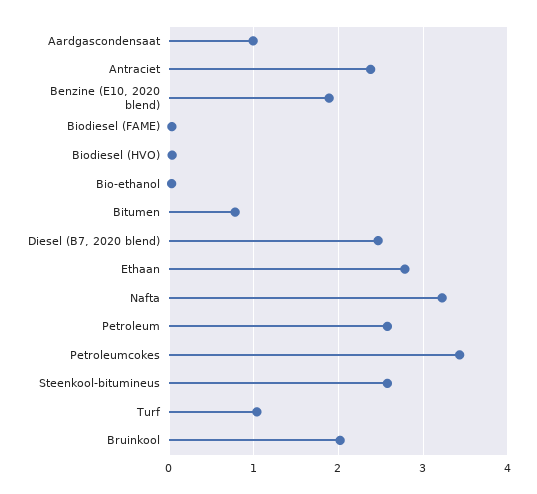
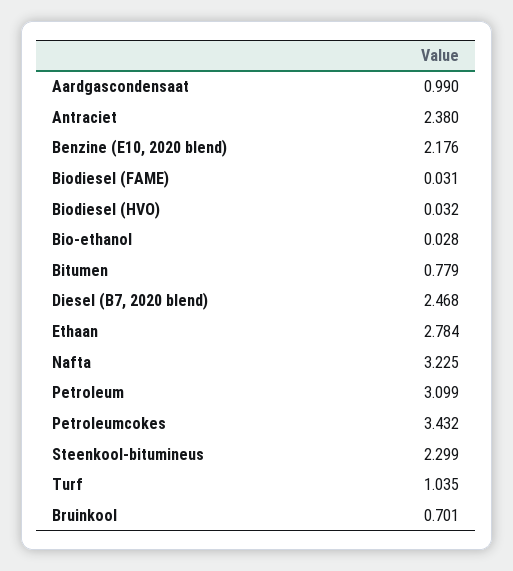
  {
    "Aardgascondensaat": 0.99,
    "Antraciet": 2.38,
-   "Benzine (E10, 2020 blend)": 1.9,
+   "Benzine (E10, 2020 blend)": 2.176,
    "Biodiesel (FAME)": 0.031,
    "Biodiesel (HVO)": 0.032,
    "Bio-ethanol": 0.028,
    "Bitumen": 0.779,
    "Diesel (B7, 2020 blend)": 2.468,
    "Ethaan": 2.784,
    "Nafta": 3.225,
-   "Petroleum": 2.6,
+   "Petroleum": 3.099,
    "Petroleumcokes": 3.432,
-   "Steenkool-bitumineus": 2.6,
+   "Steenkool-bitumineus": 2.299,
    "Turf": 1.035,
-   "Bruinkool": 2
+   "Bruinkool": 0.701
  }

